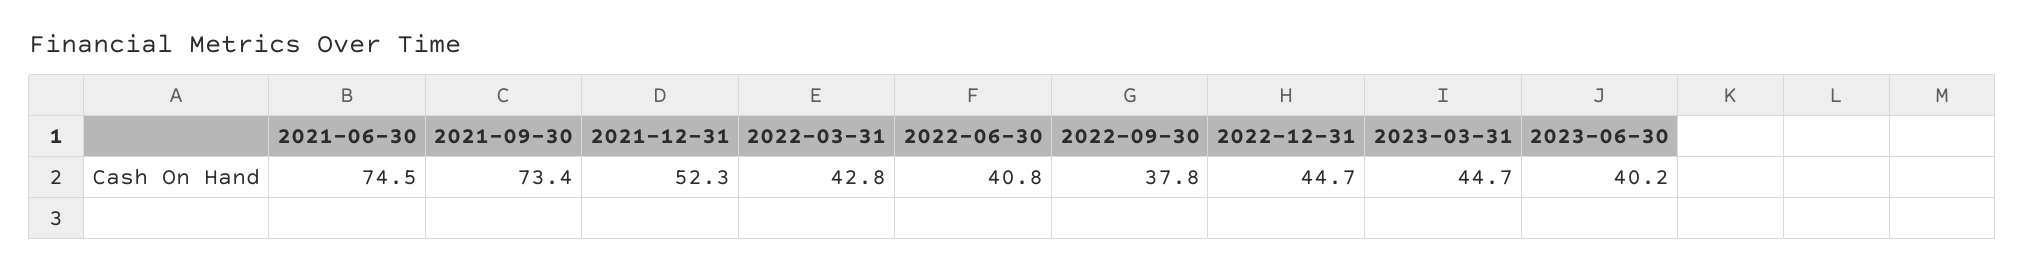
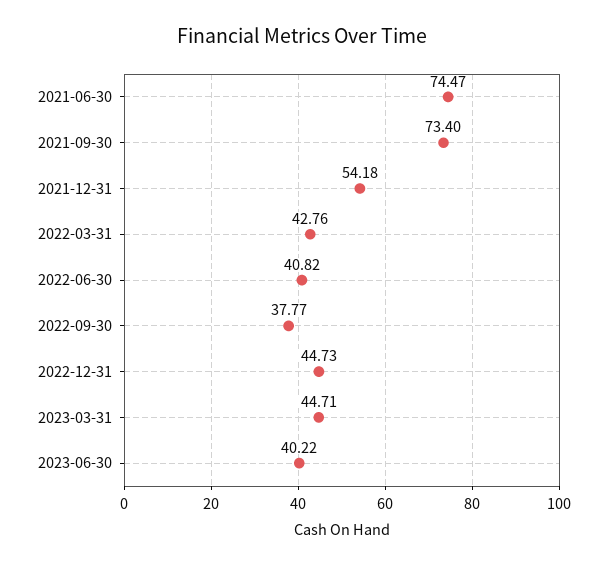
  {
    "2021-06-30": 74.47,
    "2021-09-30": 73.4,
-   "2021-12-31": 52.3,
+   "2021-12-31": 54.18,
    "2022-03-31": 42.76,
    "2022-06-30": 40.82,
    "2022-09-30": 37.77,
    "2022-12-31": 44.73,
    "2023-03-31": 44.71,
    "2023-06-30": 40.22
  }

